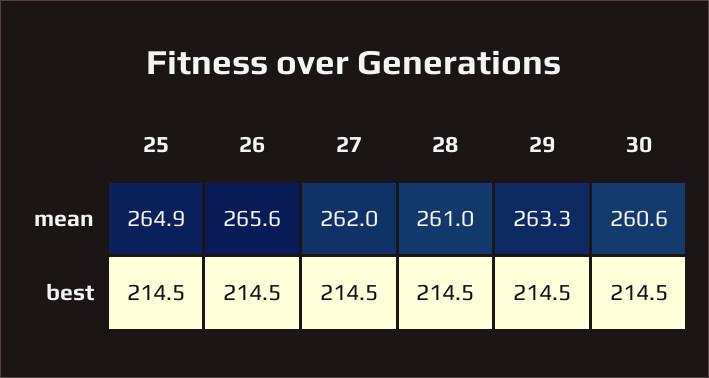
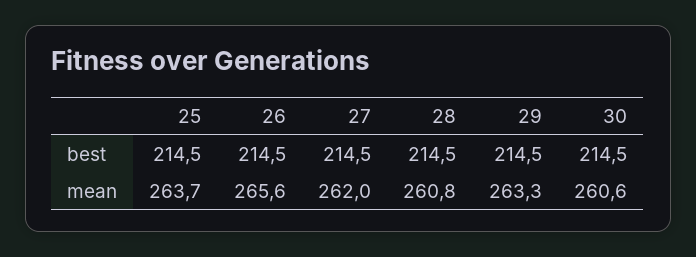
  {
    "25": {
-     "mean": 264.9,
+     "mean": 263.7,
      "best": 214.5
    },
    "26": {
      "mean": 265.6,
      "best": 214.5
    },
    "27": {
      "mean": 262,
      "best": 214.5
    },
    "28": {
-     "mean": 261,
+     "mean": 260.8,
      "best": 214.5
    },
    "29": {
      "mean": 263.3,
      "best": 214.5
    },
    "30": {
      "mean": 260.6,
      "best": 214.5
    }
  }

